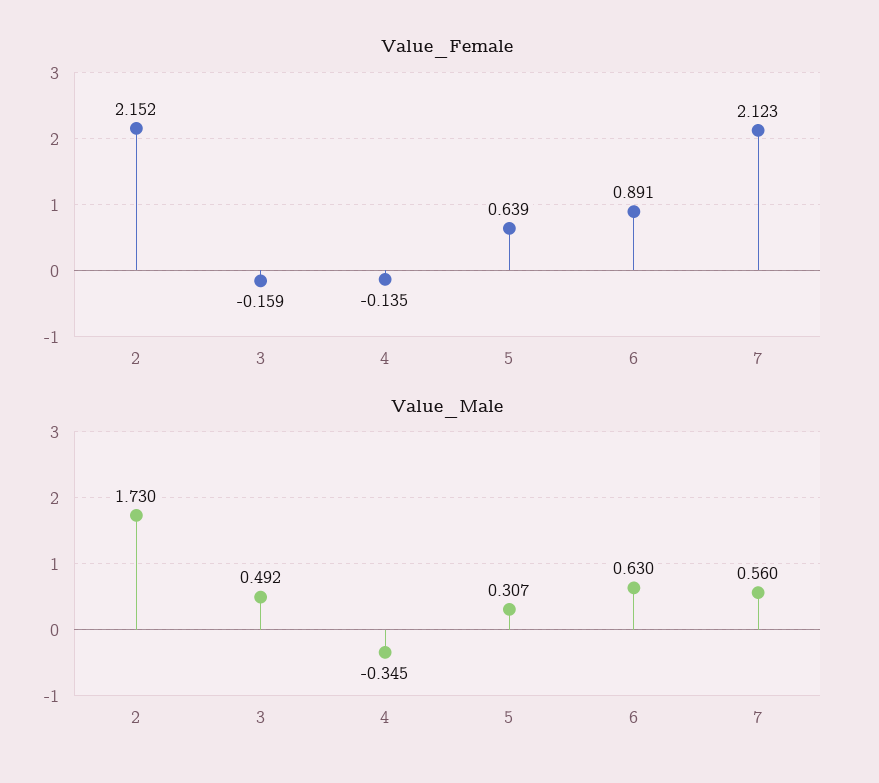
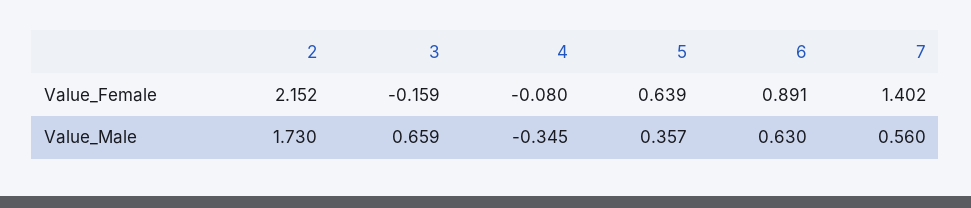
  {
    "Value_Female": {
      "2": 2.152,
      "3": -0.159,
-     "4": -0.135,
+     "4": -0.08,
      "5": 0.639,
      "6": 0.891,
-     "7": 2.123
+     "7": 1.402
    },
    "Value_Male": {
      "2": 1.73,
-     "3": 0.492,
+     "3": 0.659,
      "4": -0.345,
-     "5": 0.307,
+     "5": 0.357,
      "6": 0.63,
      "7": 0.56
    }
  }

